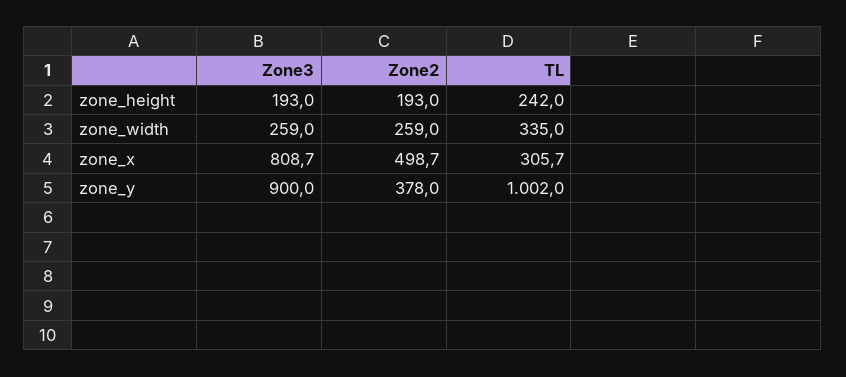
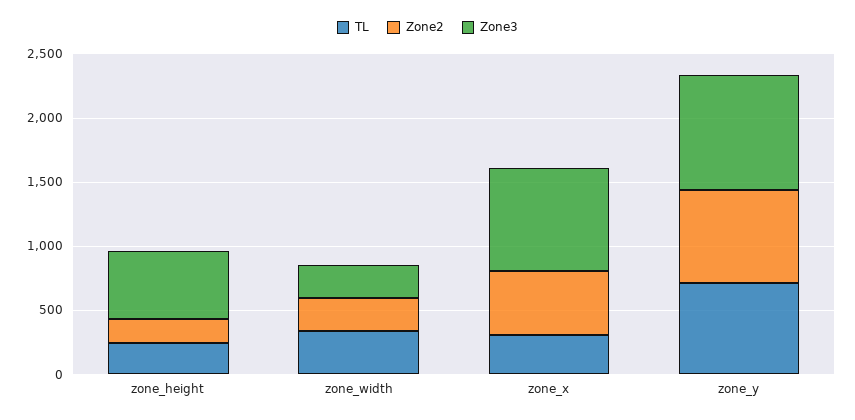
  {
    "Zone3": {
-     "zone_height": 193,
+     "zone_height": 500,
      "zone_width": 259,
      "zone_x": 808.7,
      "zone_y": 900
    },
    "Zone2": {
      "zone_height": 193,
      "zone_width": 259,
      "zone_x": 498.7,
-     "zone_y": 378
+     "zone_y": 700
    },
    "TL": {
      "zone_height": 242,
      "zone_width": 335,
      "zone_x": 305.7,
-     "zone_y": 1002
+     "zone_y": 700
    }
  }

